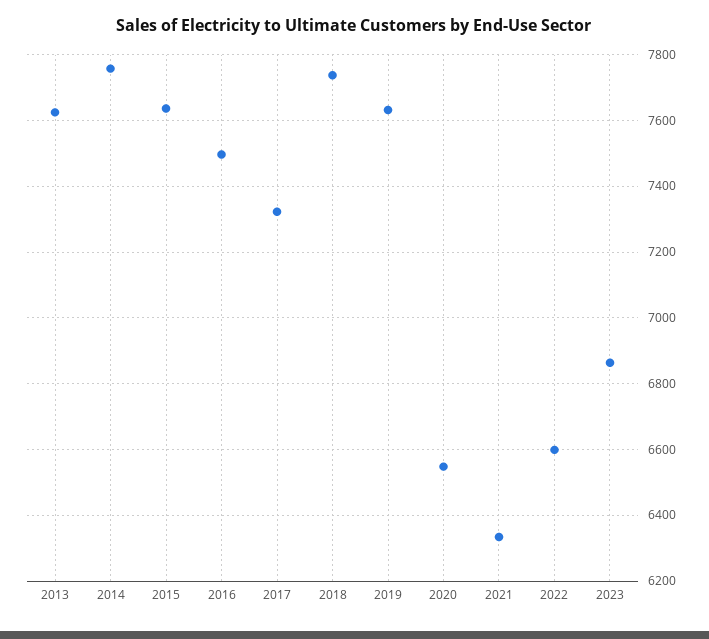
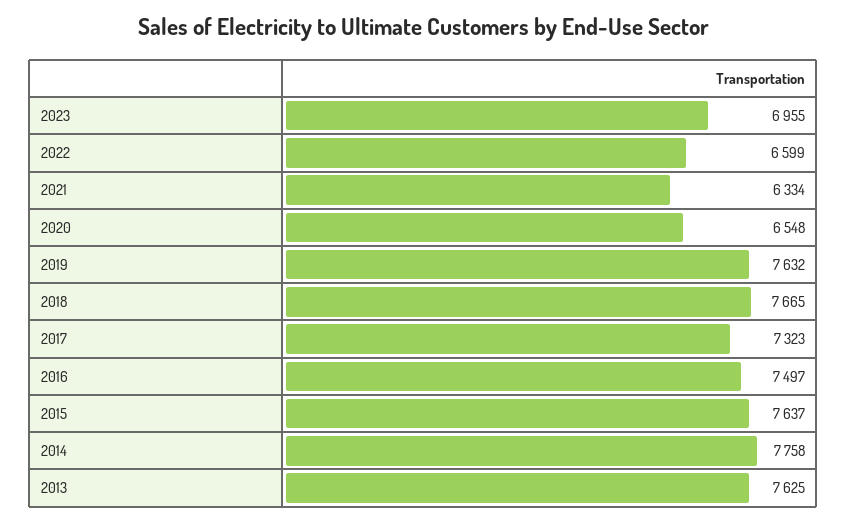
  {
    "2013": 7625,
    "2014": 7758,
    "2015": 7637,
    "2016": 7497,
    "2017": 7323,
-   "2018": 7740,
+   "2018": 7665,
    "2019": 7632,
    "2020": 6548,
    "2021": 6334,
    "2022": 6599,
-   "2023": 6860
+   "2023": 6955
  }

